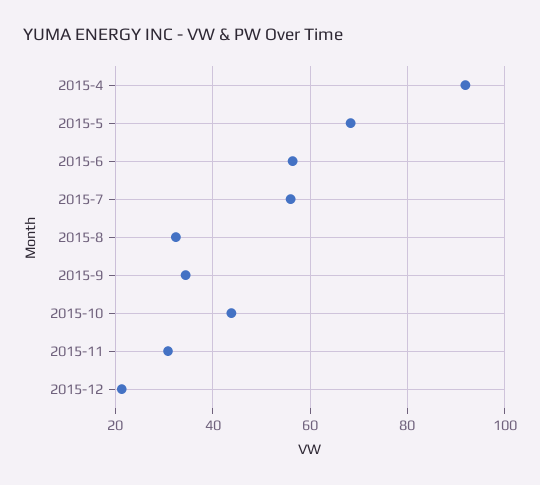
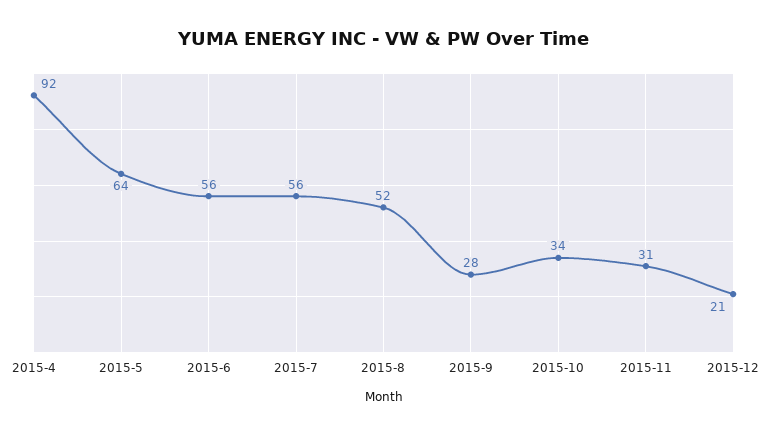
  {
    "2015-4": 92,
-   "2015-5": 68,
+   "2015-5": 64,
    "2015-6": 56,
    "2015-7": 56,
-   "2015-8": 32,
+   "2015-8": 52,
-   "2015-9": 34,
+   "2015-9": 28,
-   "2015-10": 44,
+   "2015-10": 34,
    "2015-11": 31,
    "2015-12": 21
  }

